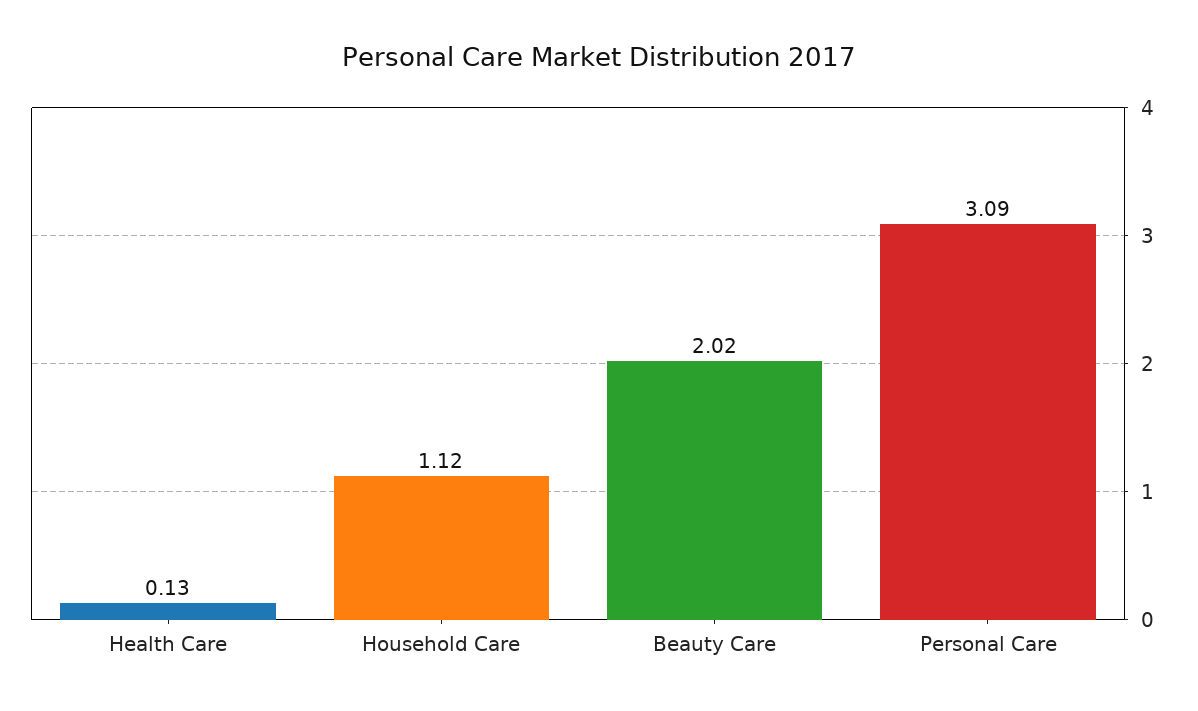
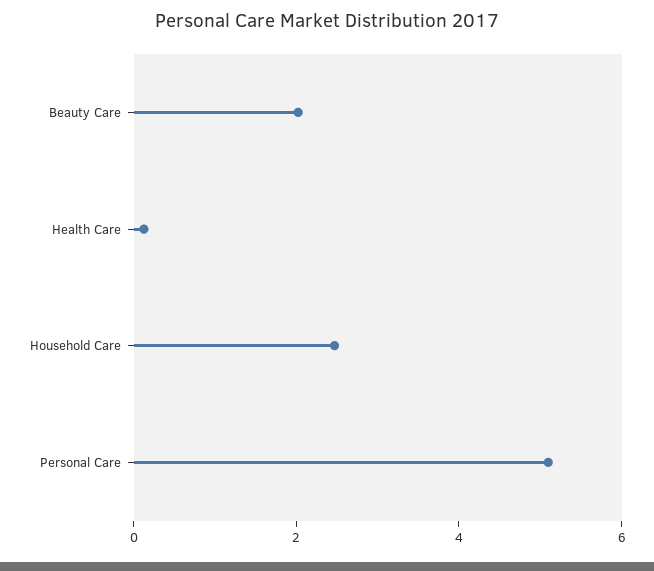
  {
    "Health Care": 0.13,
-   "Household Care": 1.12,
+   "Household Care": 2.5,
    "Beauty Care": 2.02,
-   "Personal Care": 3.09
+   "Personal Care": 5
  }

